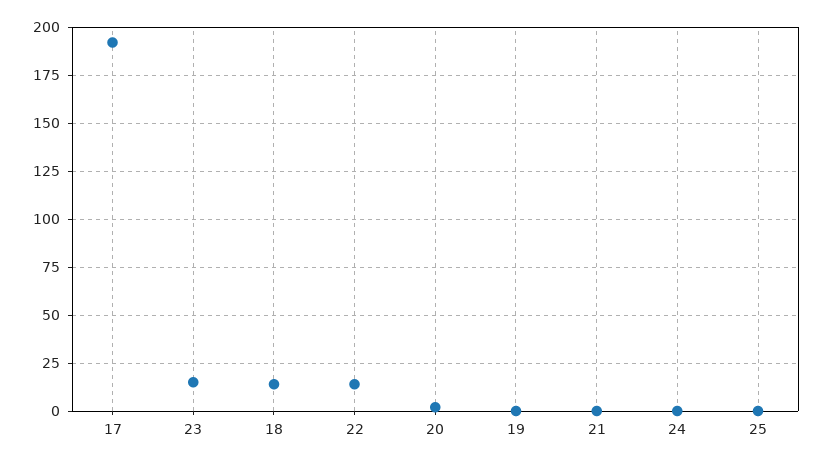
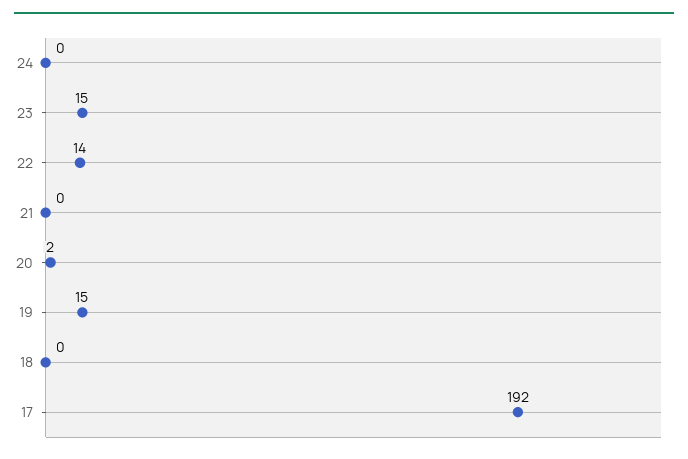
  {
    "17": 192,
    "23": 15,
-   "18": 15,
+   "18": 0,
    "22": 14,
    "20": 2,
-   "19": 0,
+   "19": 15,
    "21": 0,
-   "24": 0,
+   "24": 0
-   "25": 0
  }

